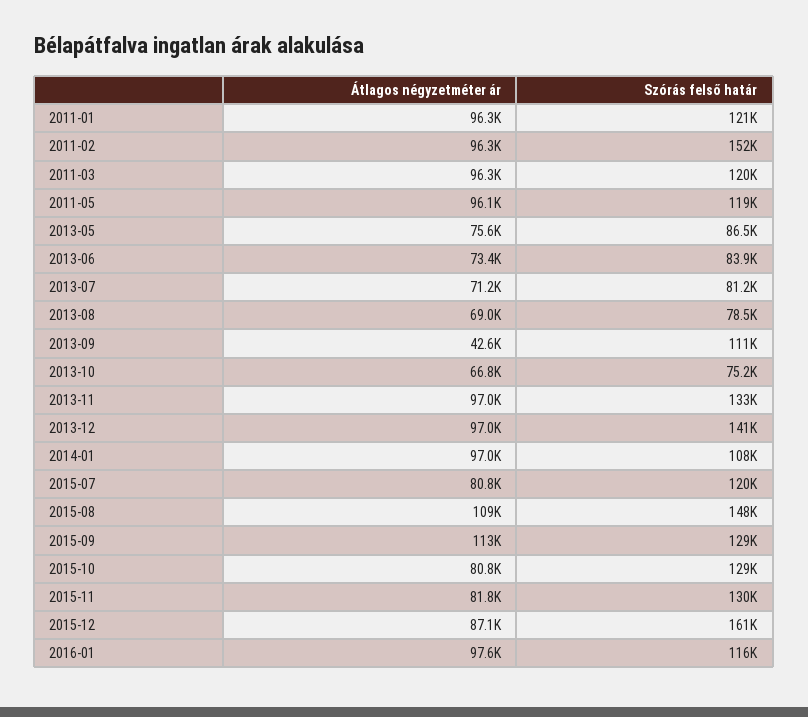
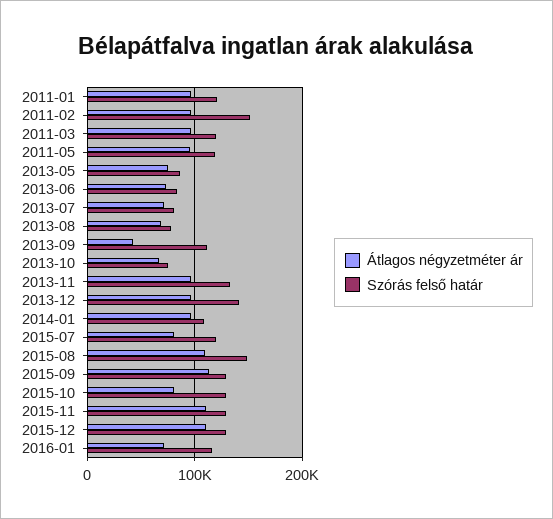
  {
    "Átlagos négyzetméter ár": {
      "2011-01": 96300,
      "2011-02": 96300,
      "2011-03": 96300,
      "2011-05": 96100,
      "2013-05": 75600,
      "2013-06": 73400,
      "2013-07": 71200,
      "2013-08": 69000,
      "2013-09": 42600,
      "2013-10": 66800,
      "2013-11": 97000,
      "2013-12": 97000,
      "2014-01": 97000,
      "2015-07": 80800,
      "2015-08": 109000,
      "2015-09": 113000,
      "2015-10": 80800,
-     "2015-11": 81800,
+     "2015-11": 110000,
-     "2015-12": 87100,
+     "2015-12": 110000,
-     "2016-01": 97600
+     "2016-01": 70000
    },
    "Szórás felső határ": {
      "2011-01": 121000,
      "2011-02": 152000,
      "2011-03": 120000,
      "2011-05": 119000,
      "2013-05": 86500,
      "2013-06": 83900,
      "2013-07": 81200,
      "2013-08": 78500,
      "2013-09": 111000,
      "2013-10": 75200,
      "2013-11": 133000,
      "2013-12": 141000,
      "2014-01": 108000,
      "2015-07": 120000,
      "2015-08": 148000,
      "2015-09": 129000,
      "2015-10": 129000,
      "2015-11": 130000,
-     "2015-12": 161000,
+     "2015-12": 130000,
      "2016-01": 116000
    }
  }

